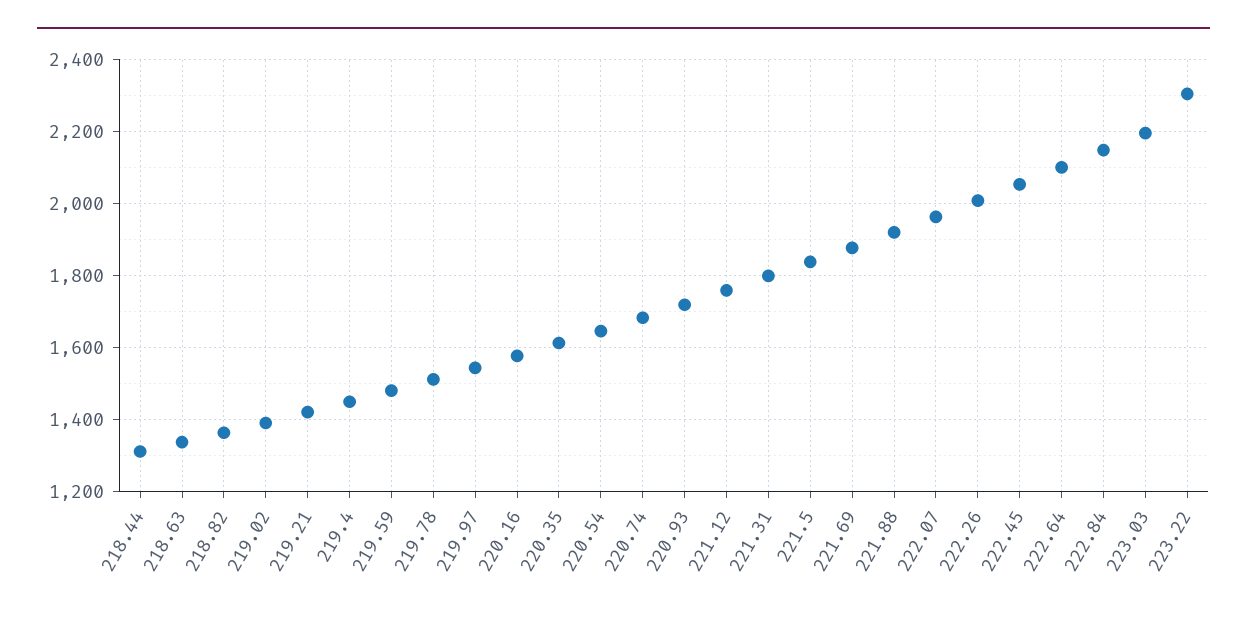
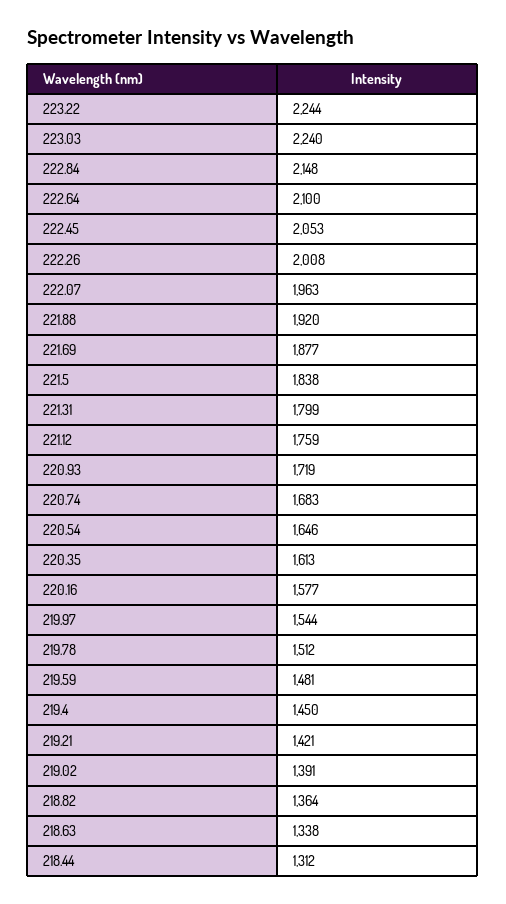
  {
    "218.44": 1312,
    "218.63": 1338,
    "218.82": 1364,
    "219.02": 1391,
    "219.21": 1421,
    "219.4": 1450,
    "219.59": 1481,
    "219.78": 1512,
    "219.97": 1544,
    "220.16": 1577,
    "220.35": 1613,
    "220.54": 1646,
    "220.74": 1683,
    "220.93": 1719,
    "221.12": 1759,
    "221.31": 1799,
    "221.5": 1838,
    "221.69": 1877,
    "221.88": 1920,
    "222.07": 1963,
    "222.26": 2008,
    "222.45": 2053,
    "222.64": 2100,
    "222.84": 2148,
-   "223.03": 2200,
+   "223.03": 2240,
-   "223.22": 2300
+   "223.22": 2244
  }

